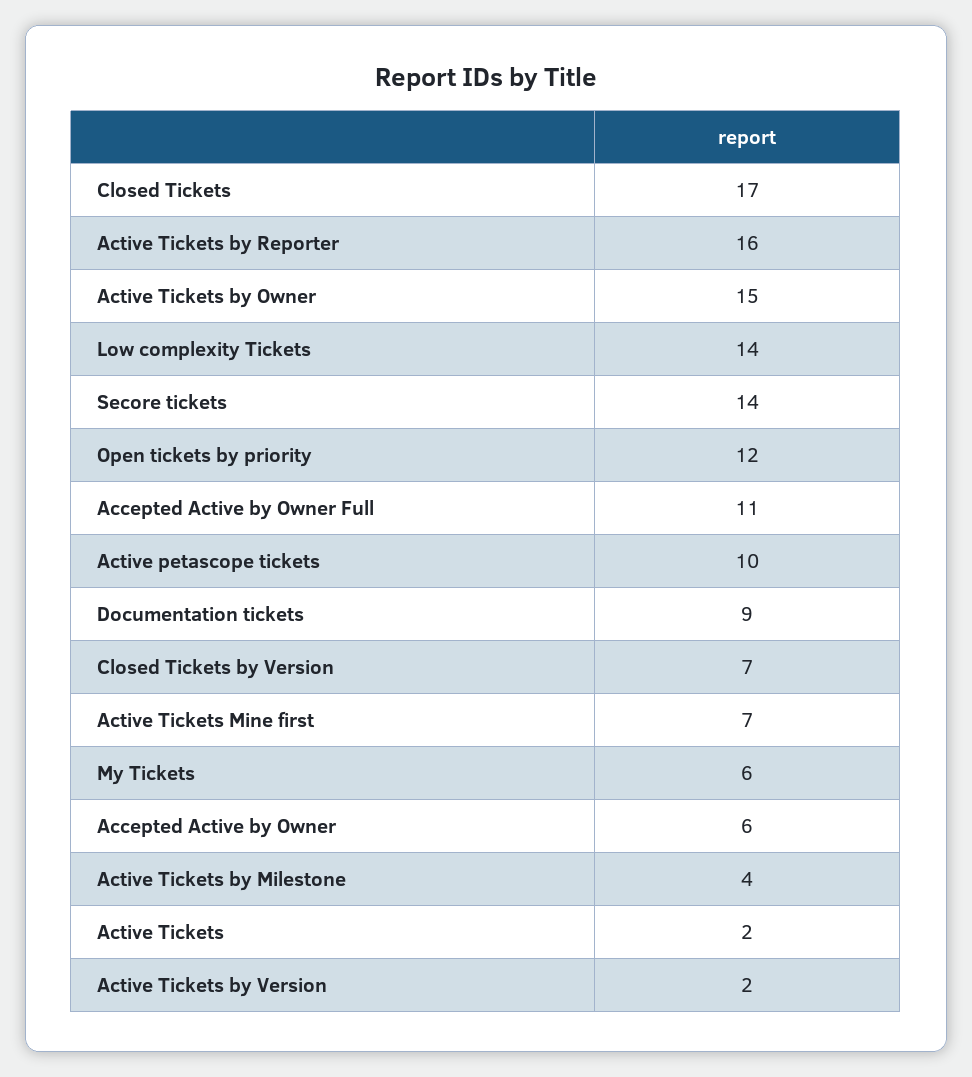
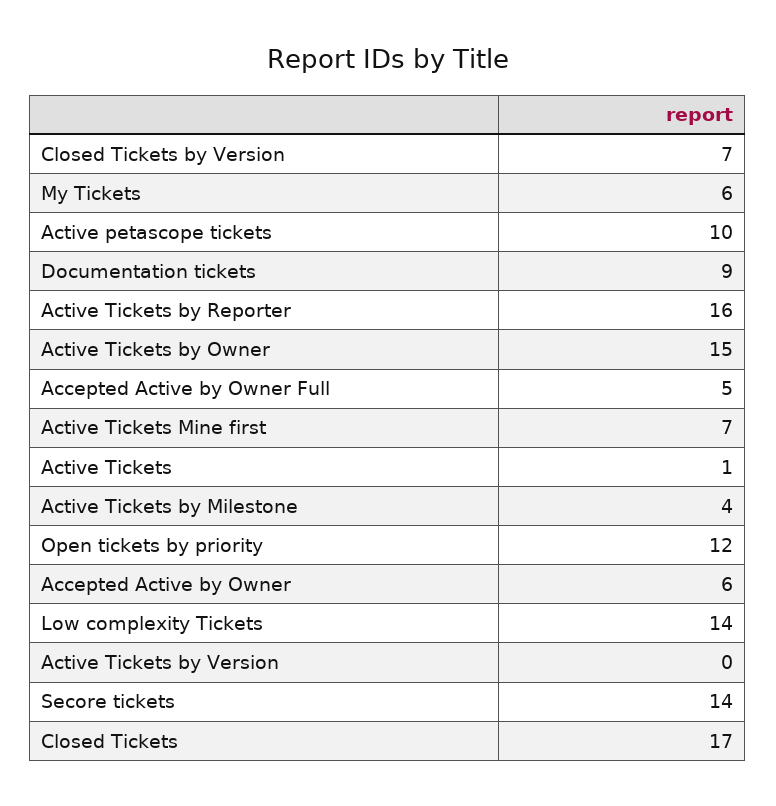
  {
    "Closed Tickets": 17,
    "Active Tickets by Reporter": 16,
    "Active Tickets by Owner": 15,
    "Low complexity Tickets": 14,
    "Secore tickets": 14,
    "Open tickets by priority": 12,
-   "Accepted Active by Owner Full": 11,
+   "Accepted Active by Owner Full": 5,
    "Active petascope tickets": 10,
    "Documentation tickets": 9,
    "Closed Tickets by Version": 7,
    "Active Tickets Mine first": 7,
    "My Tickets": 6,
    "Accepted Active by Owner": 6,
    "Active Tickets by Milestone": 4,
-   "Active Tickets": 2,
+   "Active Tickets": 1,
-   "Active Tickets by Version": 2
+   "Active Tickets by Version": 0
  }

